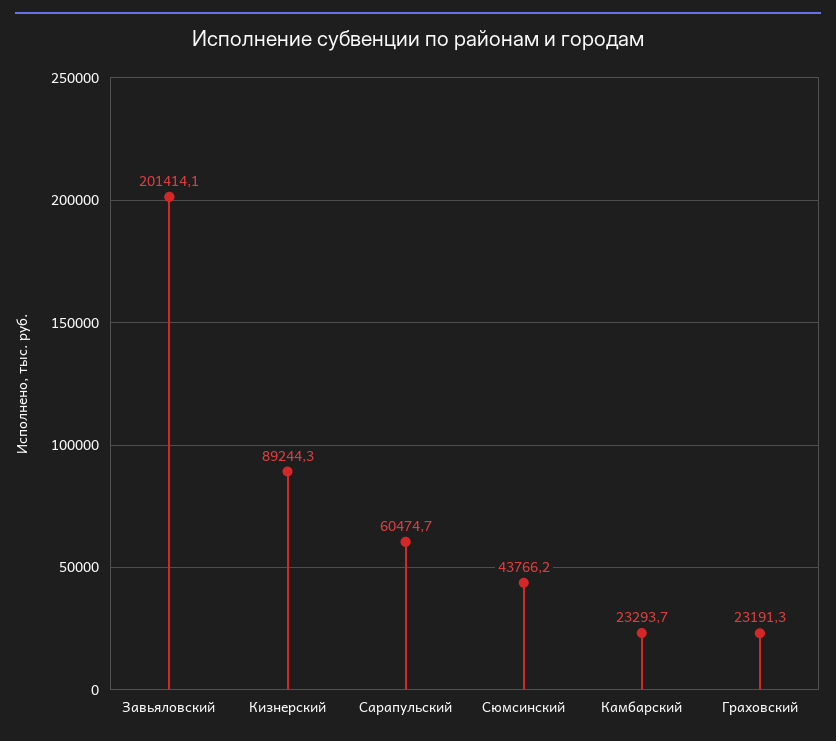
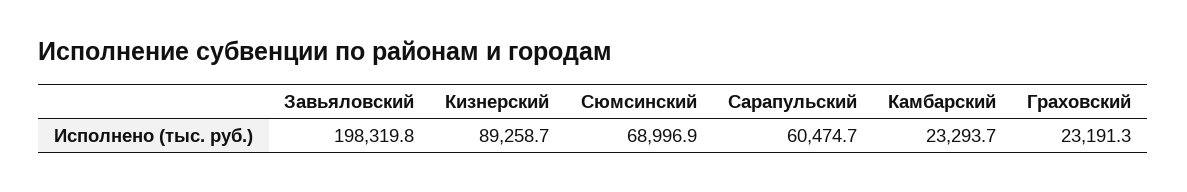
  {
-   "Завьяловский": 201414.1,
+   "Завьяловский": 198319.8,
-   "Кизнерский": 89244.3,
+   "Кизнерский": 89258.7,
    "Сарапульский": 60474.7,
-   "Сюмсинский": 43766.2,
+   "Сюмсинский": 68996.9,
    "Камбарский": 23293.7,
    "Граховский": 23191.3
  }

